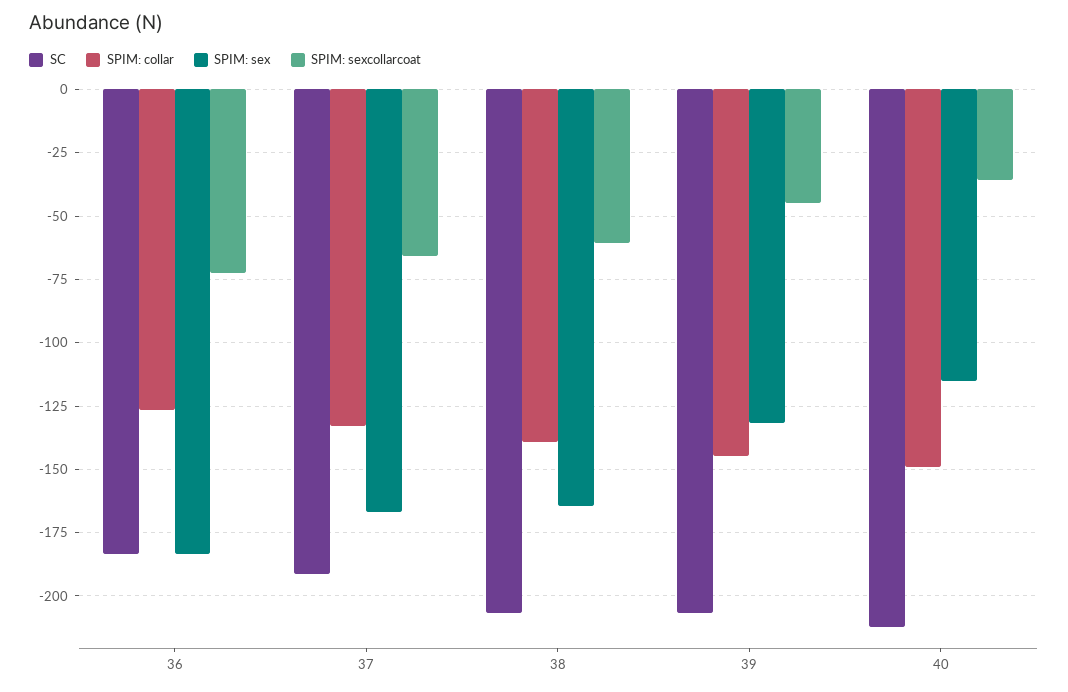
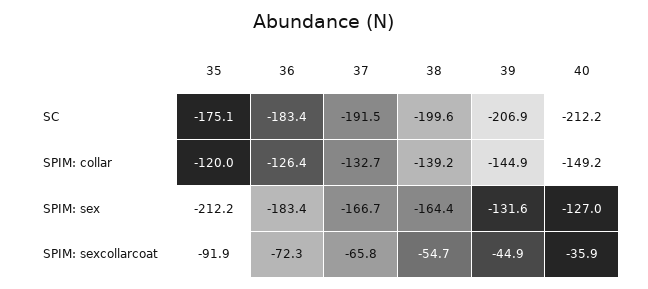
  {
    "SC": {
      "36": -183.4,
      "37": -191.5,
-     "38": -207.5,
+     "38": -199.6,
      "39": -206.9,
-     "40": -212.2
+     "40": -212.2,
+     "35": -175.1
    },
    "SPIM: collar": {
      "36": -126.4,
      "37": -132.7,
      "38": -139.2,
      "39": -144.9,
-     "40": -149.2
+     "40": -149.2,
+     "35": -120
    },
    "SPIM: sex": {
      "36": -183.4,
      "37": -166.7,
      "38": -164.4,
      "39": -131.6,
-     "40": -115
+     "40": -127,
+     "35": -212.2
    },
    "SPIM: sexcollarcoat": {
      "36": -72.3,
      "37": -65.8,
-     "38": -60,
+     "38": -54.7,
      "39": -44.9,
-     "40": -35.9
+     "40": -35.9,
+     "35": -91.9
    }
  }

